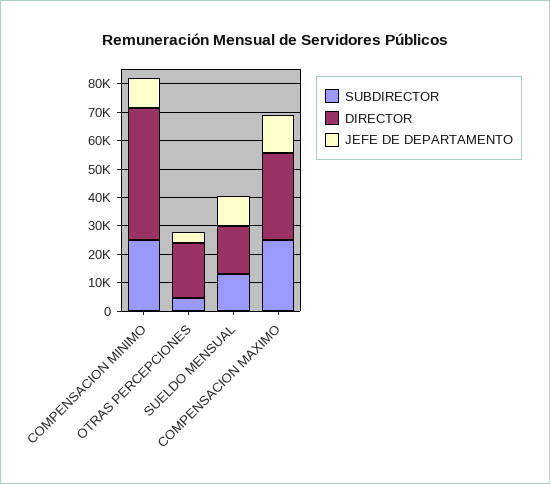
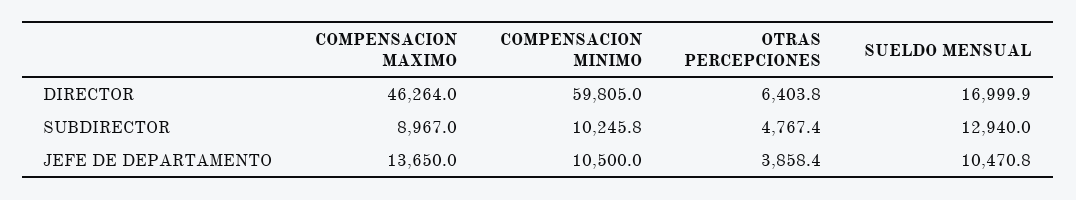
  {
    "SUBDIRECTOR": {
-     "COMPENSACION MINIMO": 25000,
+     "COMPENSACION MINIMO": 10245.8,
      "OTRAS PERCEPCIONES": 4767.4,
      "SUELDO MENSUAL": 12940,
-     "COMPENSACION MAXIMO": 25000
+     "COMPENSACION MAXIMO": 8967
    },
    "DIRECTOR": {
-     "COMPENSACION MINIMO": 45000,
+     "COMPENSACION MINIMO": 59805,
-     "OTRAS PERCEPCIONES": 20000,
+     "OTRAS PERCEPCIONES": 6403.8,
      "SUELDO MENSUAL": 16999.9,
-     "COMPENSACION MAXIMO": 30000
+     "COMPENSACION MAXIMO": 46264
    },
    "JEFE DE DEPARTAMENTO": {
      "COMPENSACION MINIMO": 10500,
      "OTRAS PERCEPCIONES": 3858.4,
      "SUELDO MENSUAL": 10470.8,
      "COMPENSACION MAXIMO": 13650
    }
  }

